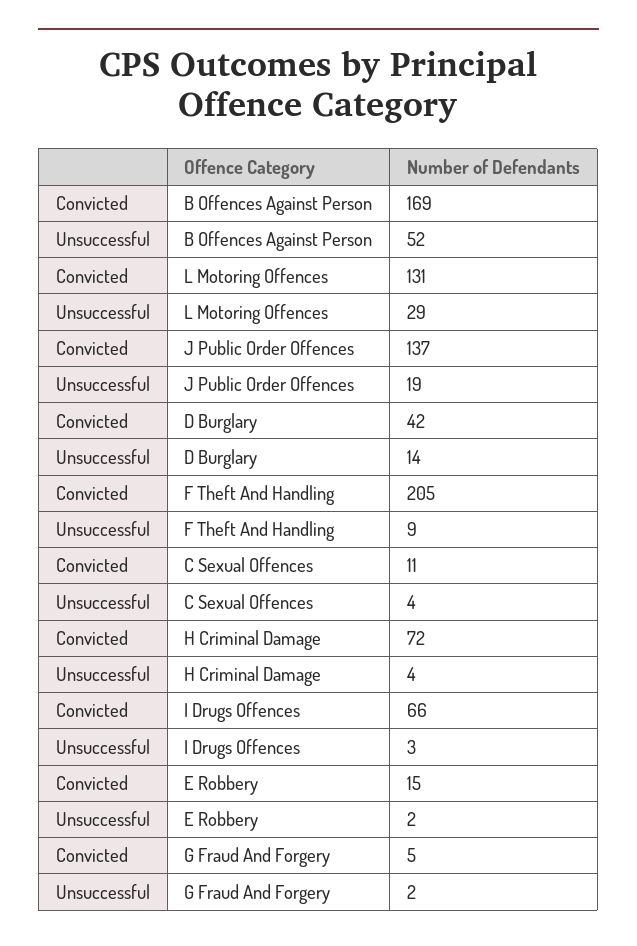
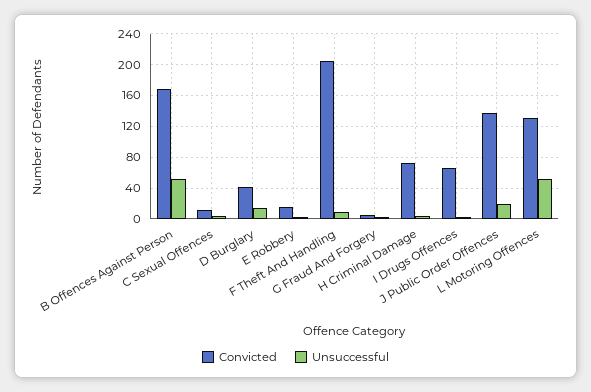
  {
    "Convicted": {
      "B Offences Against Person": 169,
      "L Motoring Offences": 131,
      "J Public Order Offences": 137,
      "D Burglary": 42,
      "F Theft And Handling": 205,
      "C Sexual Offences": 11,
      "H Criminal Damage": 72,
      "I Drugs Offences": 66,
      "E Robbery": 15,
      "G Fraud And Forgery": 5
    },
    "Unsuccessful": {
      "B Offences Against Person": 52,
-     "L Motoring Offences": 29,
+     "L Motoring Offences": 50,
      "J Public Order Offences": 19,
      "D Burglary": 14,
      "F Theft And Handling": 9,
      "C Sexual Offences": 4,
      "H Criminal Damage": 4,
      "I Drugs Offences": 3,
      "E Robbery": 2,
      "G Fraud And Forgery": 2
    }
  }

